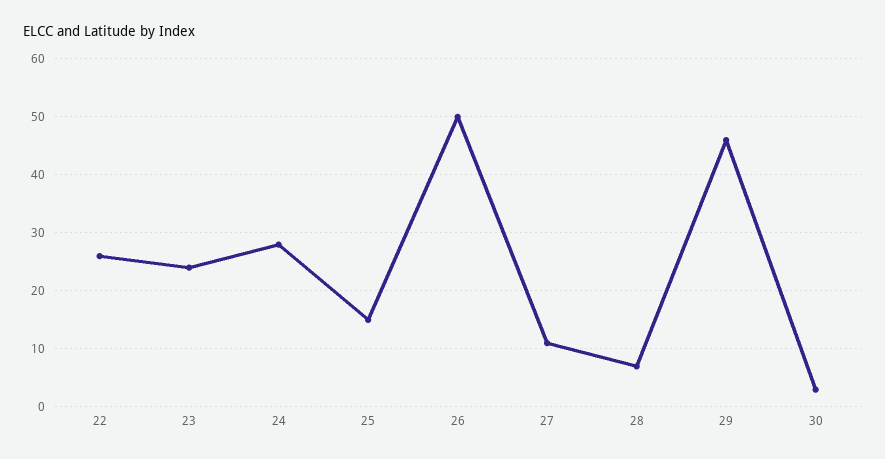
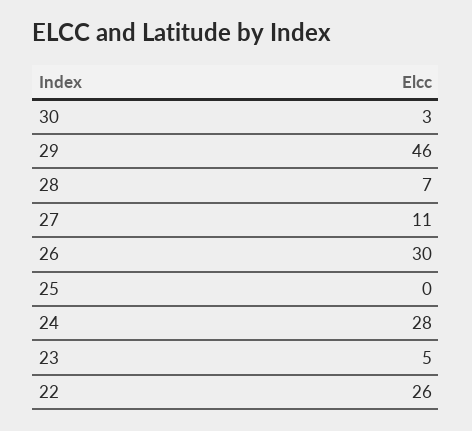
  {
    "22": 26,
-   "23": 25,
+   "23": 5,
    "24": 28,
-   "25": 15,
+   "25": 0,
-   "26": 50,
+   "26": 30,
    "27": 11,
    "28": 7,
    "29": 46,
    "30": 3
  }

